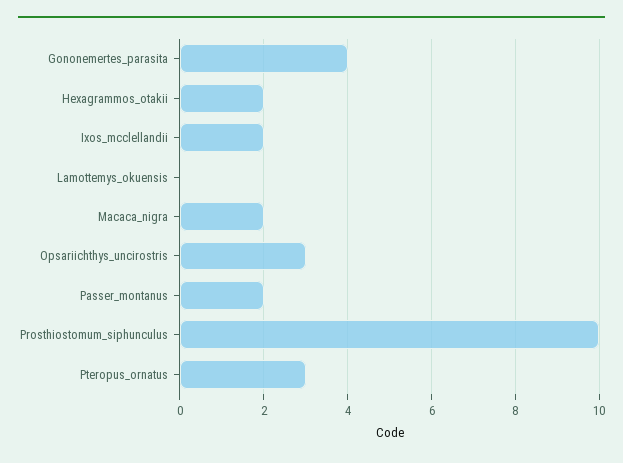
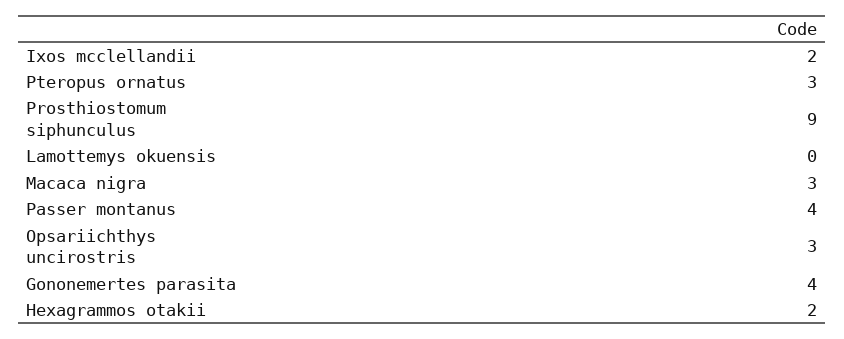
  {
    "Gononemertes_parasita": 4,
    "Hexagrammos_otakii": 2,
    "Ixos_mcclellandii": 2,
    "Lamottemys_okuensis": 0,
-   "Macaca_nigra": 2,
+   "Macaca_nigra": 3,
    "Opsariichthys_uncirostris": 3,
-   "Passer_montanus": 2,
+   "Passer_montanus": 4,
-   "Prosthiostomum_siphunculus": 10,
+   "Prosthiostomum_siphunculus": 9,
    "Pteropus_ornatus": 3
  }

